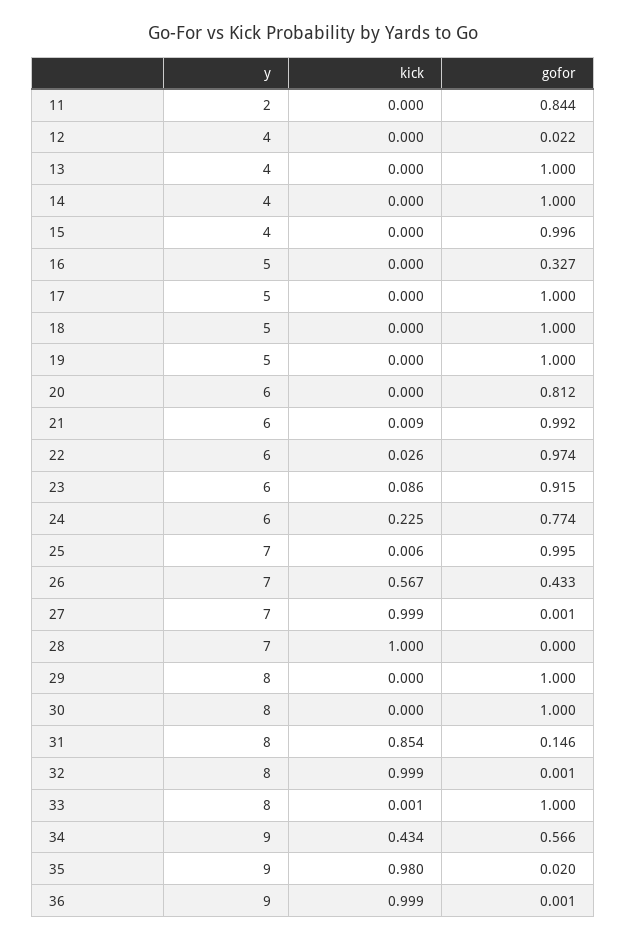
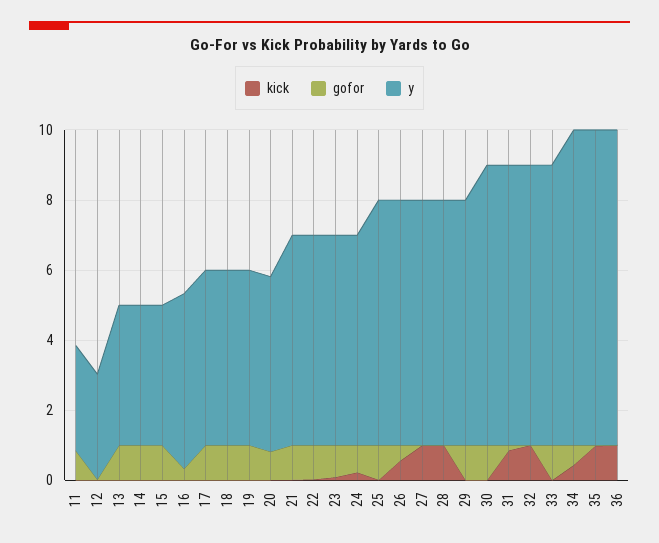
  {
    "y": {
-     "11": 2,
+     "11": 3,
-     "12": 4,
+     "12": 3,
      "13": 4,
      "14": 4,
      "15": 4,
      "16": 5,
      "17": 5,
      "18": 5,
      "19": 5,
-     "20": 6,
+     "20": 5,
      "21": 6,
      "22": 6,
      "23": 6,
      "24": 6,
      "25": 7,
      "26": 7,
      "27": 7,
      "28": 7,
-     "29": 8,
+     "29": 7,
      "30": 8,
      "31": 8,
      "32": 8,
      "33": 8,
      "34": 9,
      "35": 9,
      "36": 9
    },
    "kick": {
      "11": 0,
      "12": 0,
      "13": 0,
      "14": 0,
      "15": 0,
      "16": 0,
      "17": 0,
      "18": 0,
      "19": 0,
      "20": 0,
      "21": 0.009,
      "22": 0.026,
      "23": 0.086,
      "24": 0.225,
      "25": 0.006,
      "26": 0.567,
      "27": 0.999,
      "28": 1,
      "29": 0,
      "30": 0,
      "31": 0.854,
      "32": 0.999,
      "33": 0.001,
      "34": 0.434,
      "35": 0.98,
      "36": 0.999
    },
    "gofor": {
      "11": 0.844,
      "12": 0.022,
      "13": 1,
      "14": 1,
      "15": 0.996,
      "16": 0.327,
      "17": 1,
      "18": 1,
      "19": 1,
      "20": 0.812,
      "21": 0.992,
      "22": 0.974,
      "23": 0.915,
      "24": 0.774,
      "25": 0.995,
      "26": 0.433,
      "27": 0.001,
      "28": 0,
      "29": 1,
      "30": 1,
      "31": 0.146,
      "32": 0.001,
      "33": 1,
      "34": 0.566,
      "35": 0.02,
      "36": 0.001
    }
  }

